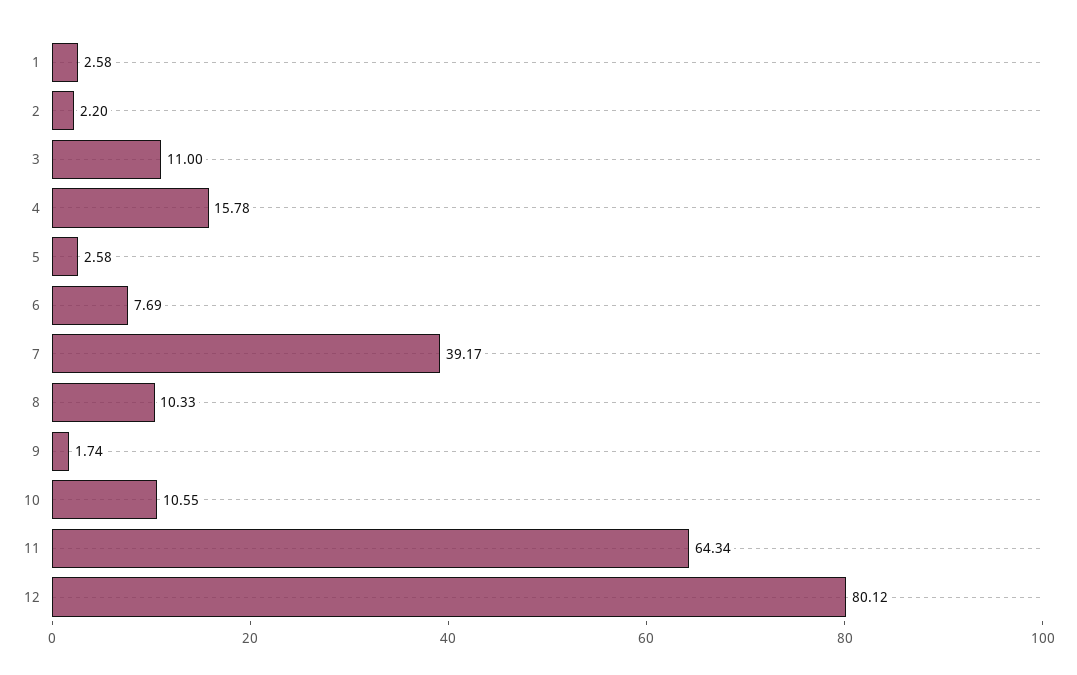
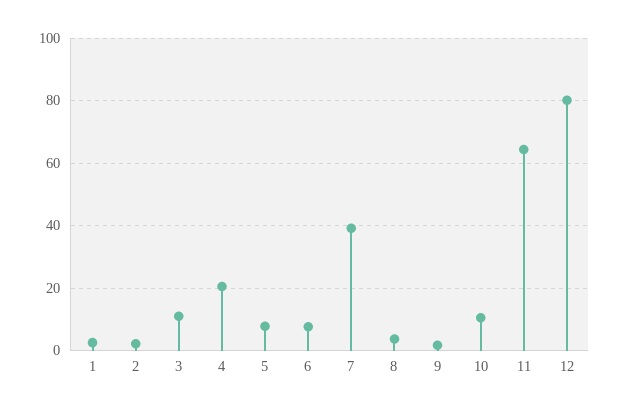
  {
    "1": 2.58,
    "2": 2.2,
    "3": 11,
-   "4": 15.78,
+   "4": 20,
-   "5": 2.58,
+   "5": 8,
    "6": 7.69,
    "7": 39.17,
-   "8": 10.33,
+   "8": 4,
    "9": 1.74,
    "10": 10.55,
    "11": 64.34,
    "12": 80.12
  }

